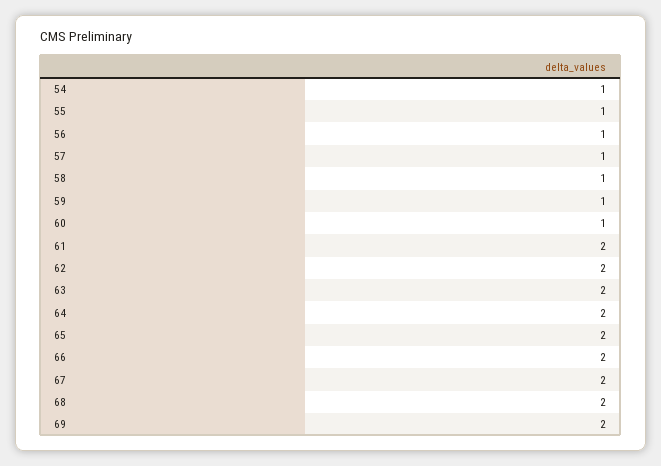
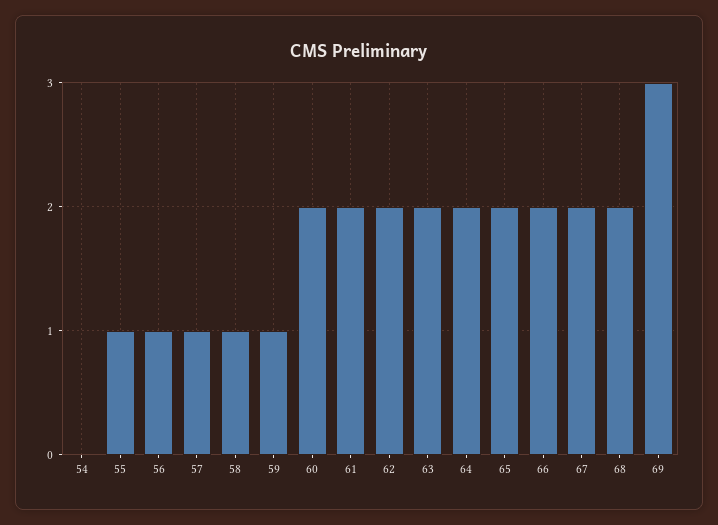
  {
-   "54": 1,
+   "54": 0,
    "55": 1,
    "56": 1,
    "57": 1,
    "58": 1,
    "59": 1,
-   "60": 1,
+   "60": 2,
    "61": 2,
    "62": 2,
    "63": 2,
    "64": 2,
    "65": 2,
    "66": 2,
    "67": 2,
    "68": 2,
-   "69": 2
+   "69": 3
  }

